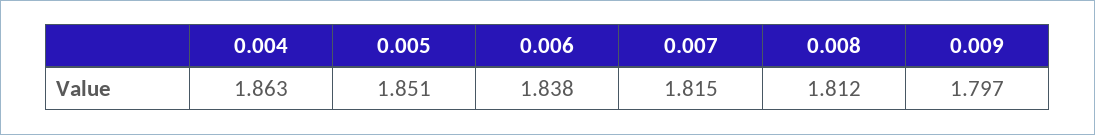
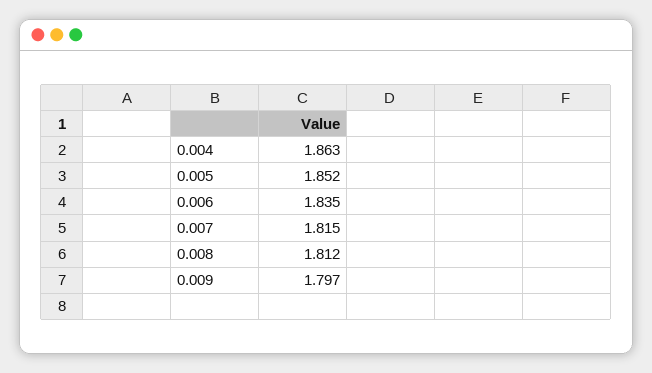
  {
    "0.004": 1.863,
-   "0.005": 1.851,
+   "0.005": 1.852,
-   "0.006": 1.838,
+   "0.006": 1.835,
    "0.007": 1.815,
    "0.008": 1.812,
    "0.009": 1.797
  }

